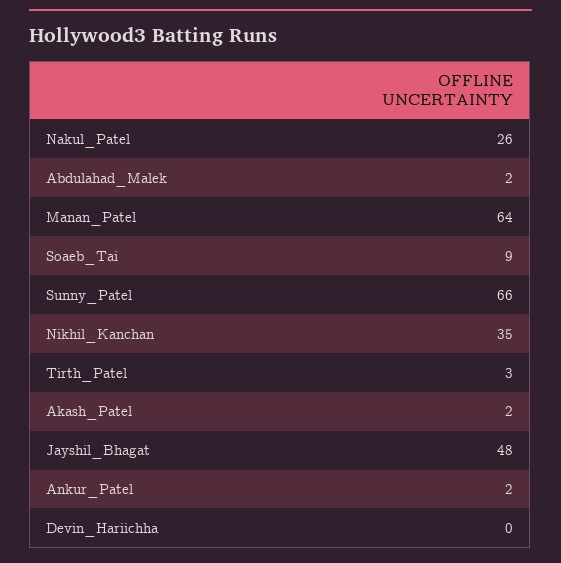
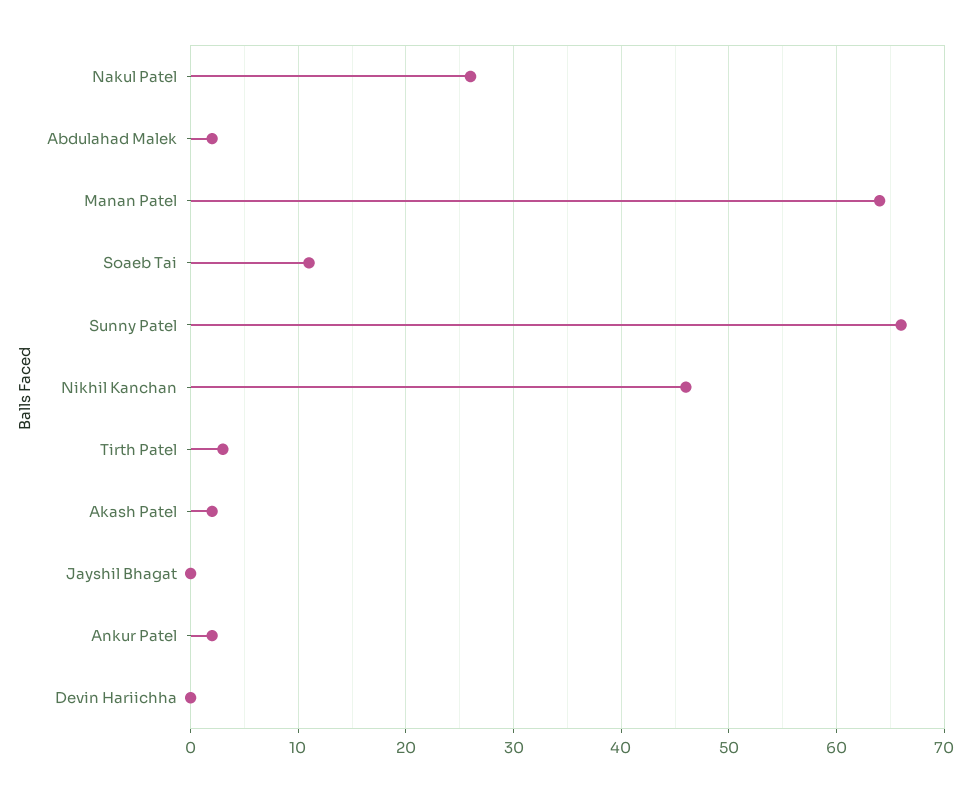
  {
    "Nakul_Patel": 26,
    "Abdulahad_Malek": 2,
    "Manan_Patel": 64,
-   "Soaeb_Tai": 9,
+   "Soaeb_Tai": 11,
    "Sunny_Patel": 66,
-   "Nikhil_Kanchan": 35,
+   "Nikhil_Kanchan": 46,
    "Tirth_Patel": 3,
    "Akash_Patel": 2,
-   "Jayshil_Bhagat": 48,
+   "Jayshil_Bhagat": 0,
    "Ankur_Patel": 2,
    "Devin_Hariichha": 0
  }

